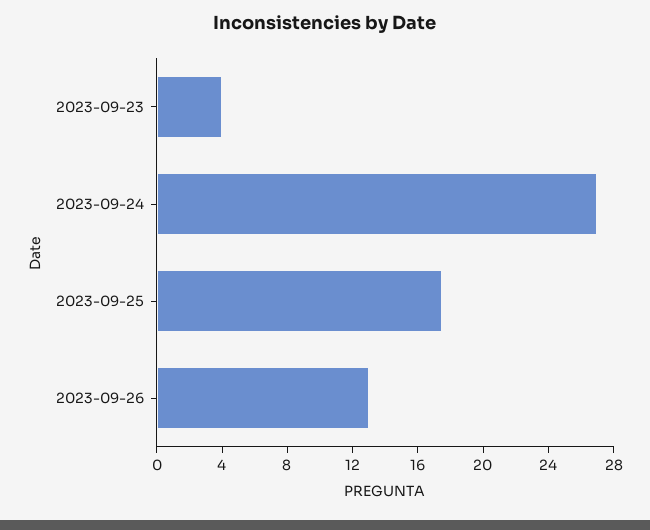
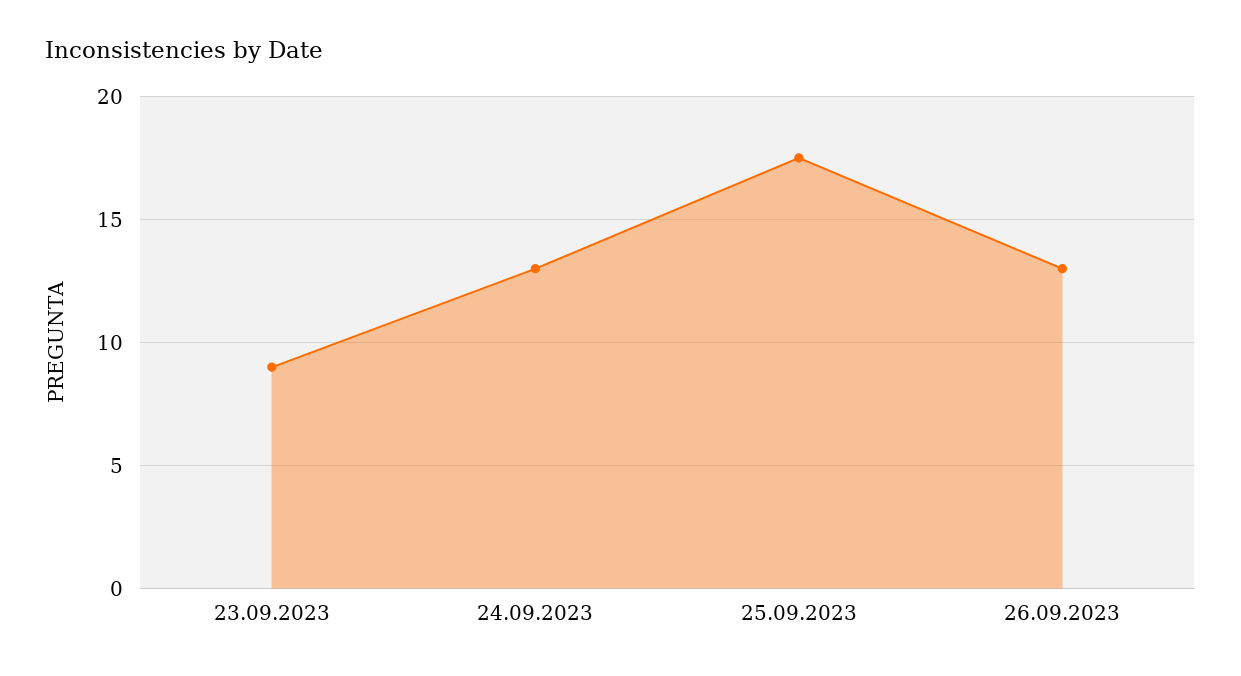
  {
-   "2023-09-23": 4,
+   "2023-09-23": 9,
-   "2023-09-24": 27,
+   "2023-09-24": 13,
    "2023-09-25": 17.5,
    "2023-09-26": 13
  }

